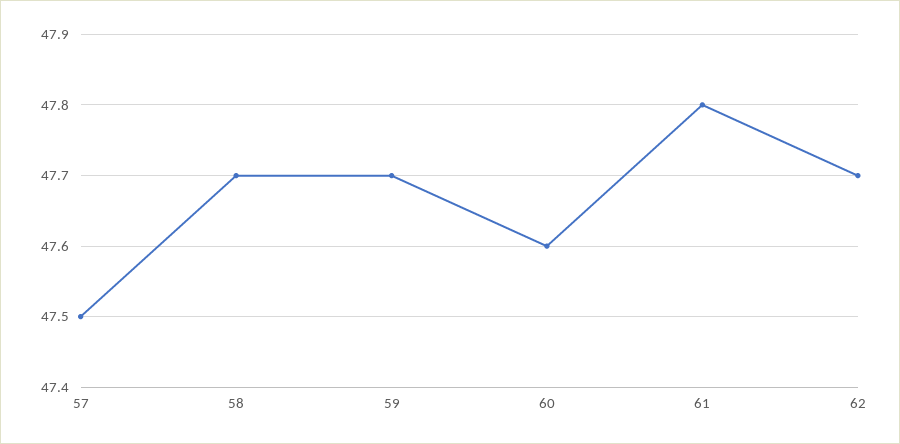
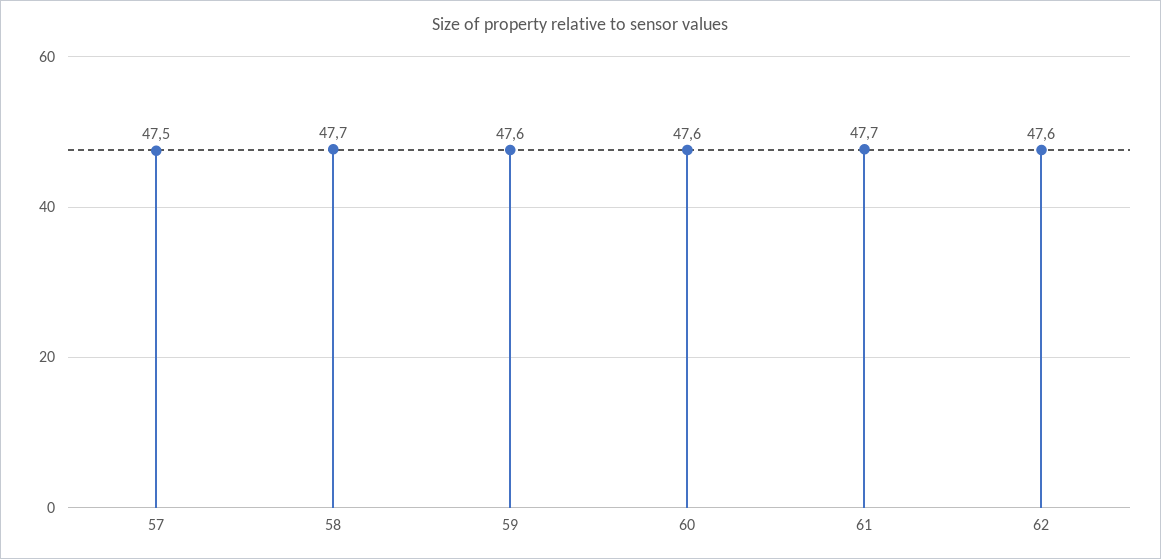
  {
    "57": 47.5,
    "58": 47.7,
-   "59": 47.7,
+   "59": 47.6,
    "60": 47.6,
-   "61": 47.8,
+   "61": 47.7,
-   "62": 47.7
+   "62": 47.6
  }

